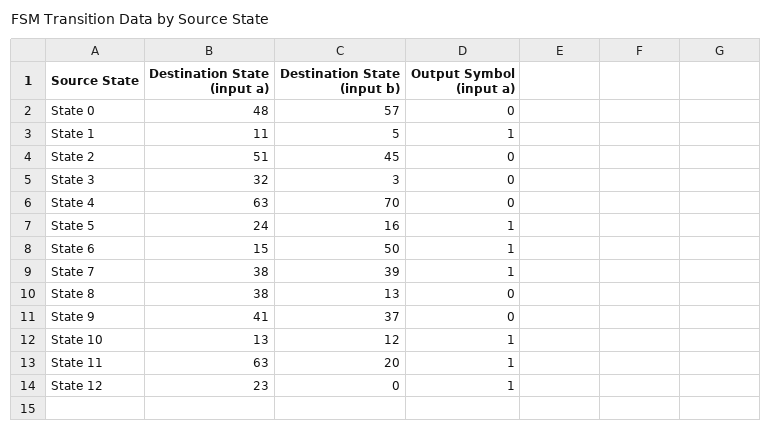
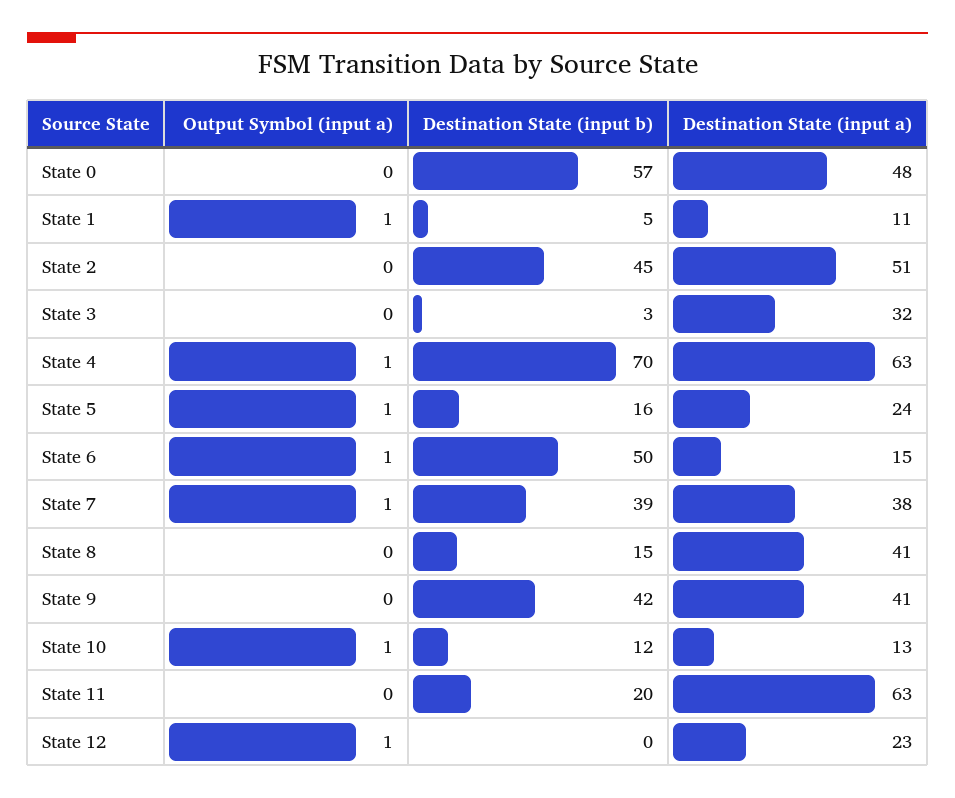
  {
    "Destination State (input a)": {
      "State 0": 48,
      "State 1": 11,
      "State 2": 51,
      "State 3": 32,
      "State 4": 63,
      "State 5": 24,
      "State 6": 15,
      "State 7": 38,
-     "State 8": 38,
+     "State 8": 41,
      "State 9": 41,
      "State 10": 13,
      "State 11": 63,
      "State 12": 23
    },
    "Destination State (input b)": {
      "State 0": 57,
      "State 1": 5,
      "State 2": 45,
      "State 3": 3,
      "State 4": 70,
      "State 5": 16,
      "State 6": 50,
      "State 7": 39,
-     "State 8": 13,
+     "State 8": 15,
-     "State 9": 37,
+     "State 9": 42,
      "State 10": 12,
      "State 11": 20,
      "State 12": 0
    },
    "Output Symbol (input a)": {
      "State 0": 0,
      "State 1": 1,
      "State 2": 0,
      "State 3": 0,
-     "State 4": 0,
+     "State 4": 1,
      "State 5": 1,
      "State 6": 1,
      "State 7": 1,
      "State 8": 0,
      "State 9": 0,
      "State 10": 1,
-     "State 11": 1,
+     "State 11": 0,
      "State 12": 1
    }
  }

